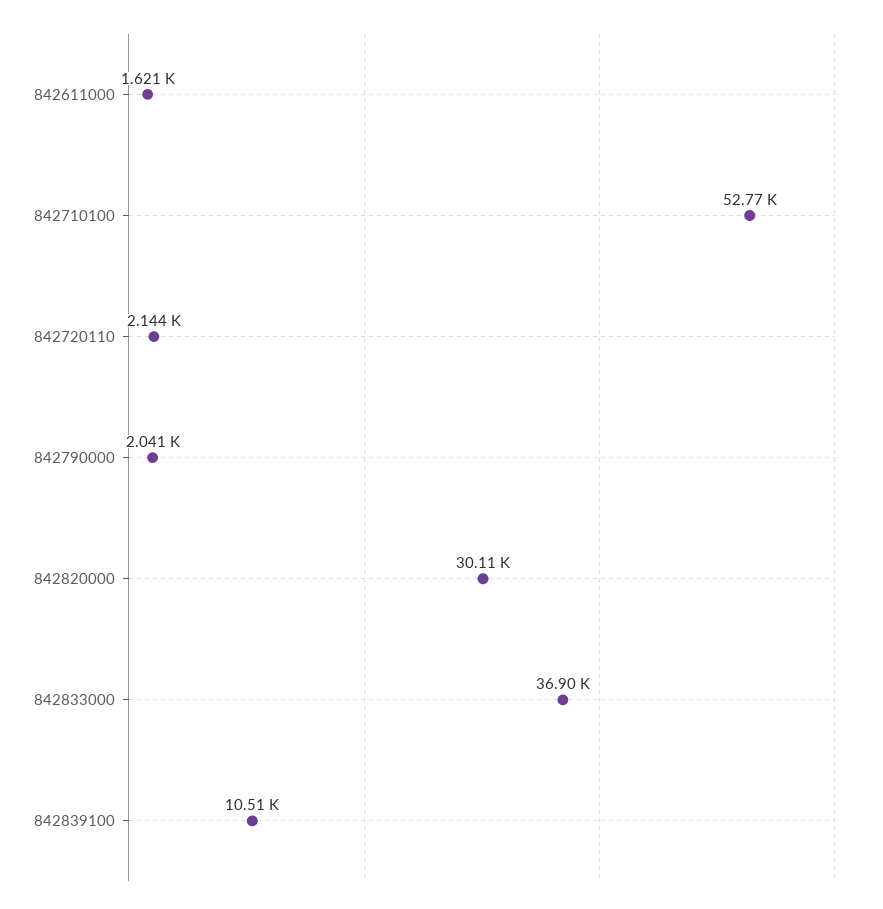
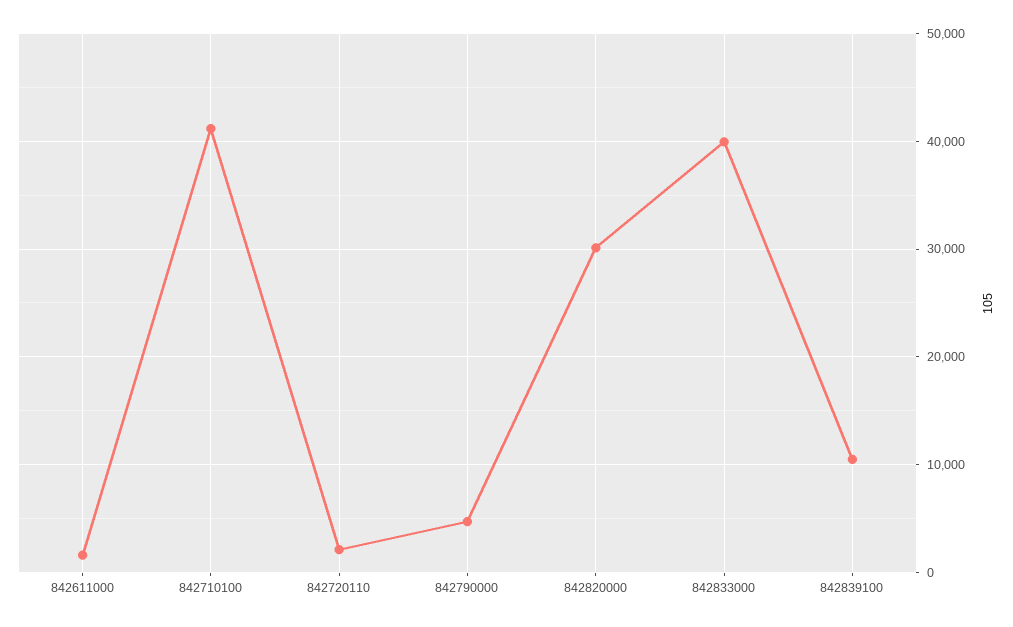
  {
    "842611000": 1621,
-   "842710100": 52770,
+   "842710100": 41000,
    "842720110": 2144,
-   "842790000": 2041,
+   "842790000": 5000,
    "842820000": 30110,
-   "842833000": 36900,
+   "842833000": 40000,
    "842839100": 10510
  }

